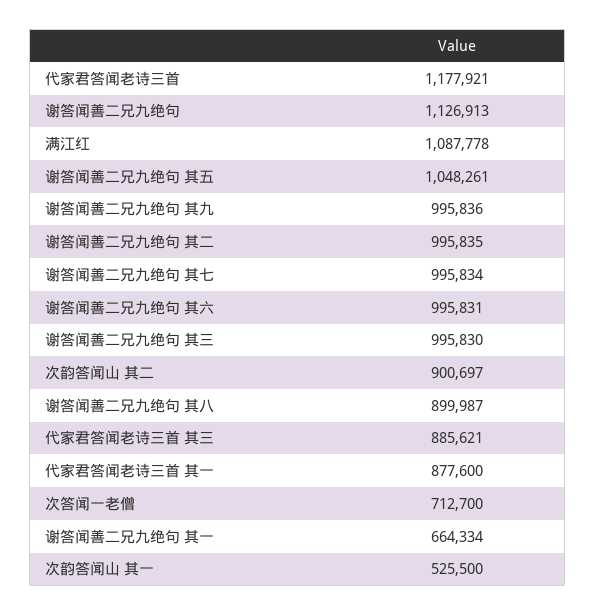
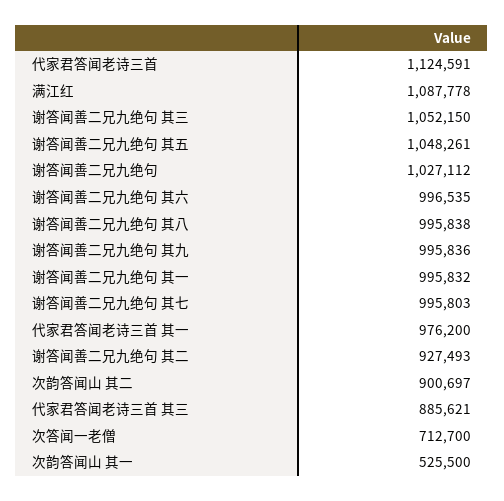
  {
-   "代家君答闻老诗三首": 1177921,
+   "代家君答闻老诗三首": 1124591,
-   "谢答闻善二兄九绝句": 1126913,
+   "谢答闻善二兄九绝句": 1027112,
    "满江红": 1087778,
    "谢答闻善二兄九绝句 其五": 1048261,
    "谢答闻善二兄九绝句 其九": 995836,
-   "谢答闻善二兄九绝句 其二": 995835,
+   "谢答闻善二兄九绝句 其二": 927493,
-   "谢答闻善二兄九绝句 其七": 995834,
+   "谢答闻善二兄九绝句 其七": 995803,
-   "谢答闻善二兄九绝句 其六": 995831,
+   "谢答闻善二兄九绝句 其六": 996535,
-   "谢答闻善二兄九绝句 其三": 995830,
+   "谢答闻善二兄九绝句 其三": 1052150,
    "次韵答闻山 其二": 900697,
-   "谢答闻善二兄九绝句 其八": 899987,
+   "谢答闻善二兄九绝句 其八": 995838,
    "代家君答闻老诗三首 其三": 885621,
-   "代家君答闻老诗三首 其一": 877600,
+   "代家君答闻老诗三首 其一": 976200,
    "次答闻一老僧": 712700,
-   "谢答闻善二兄九绝句 其一": 664334,
+   "谢答闻善二兄九绝句 其一": 995832,
    "次韵答闻山 其一": 525500
  }

